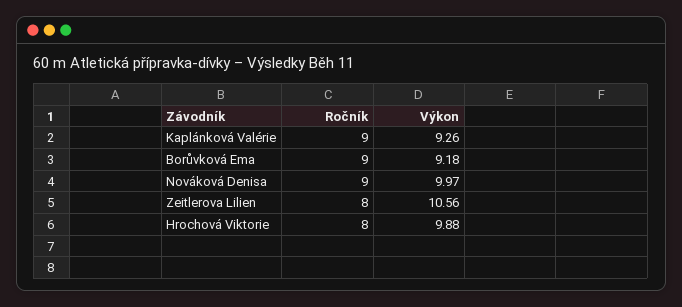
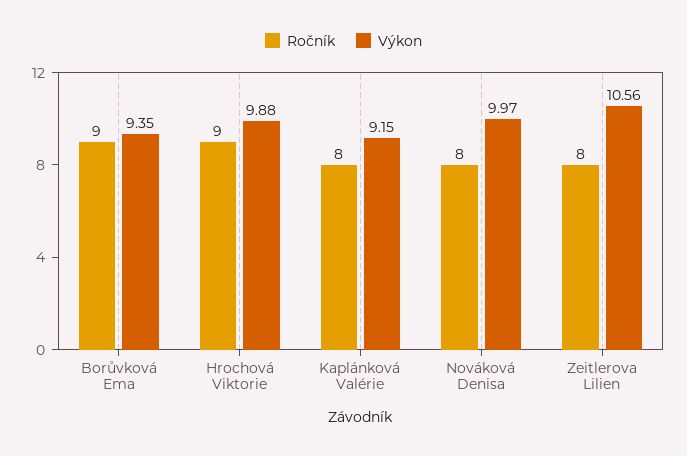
  {
    "Ročník": {
-     "Kaplánková Valérie": 9,
+     "Kaplánková Valérie": 8,
      "Borůvková Ema": 9,
-     "Nováková Denisa": 9,
+     "Nováková Denisa": 8,
      "Zeitlerova Lilien": 8,
-     "Hrochová Viktorie": 8
+     "Hrochová Viktorie": 9
    },
    "Výkon": {
-     "Kaplánková Valérie": 9.26,
+     "Kaplánková Valérie": 9.15,
-     "Borůvková Ema": 9.18,
+     "Borůvková Ema": 9.35,
      "Nováková Denisa": 9.97,
      "Zeitlerova Lilien": 10.56,
      "Hrochová Viktorie": 9.88
    }
  }

